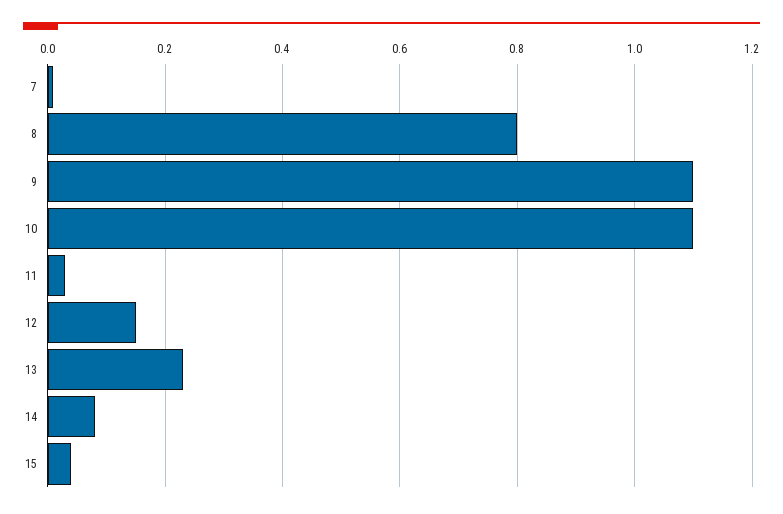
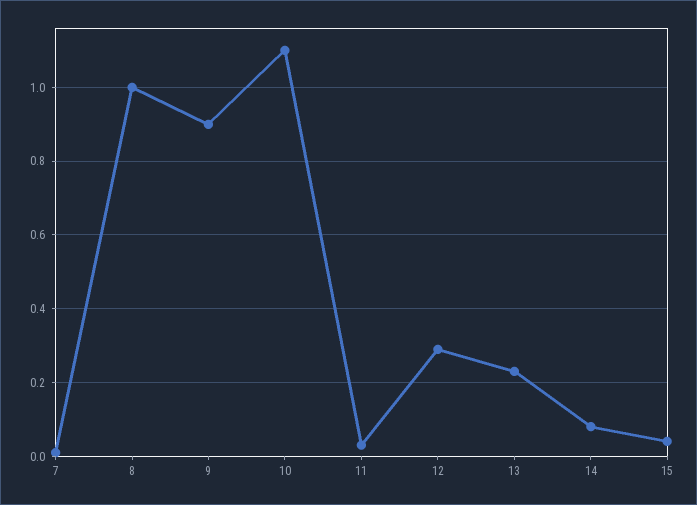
  {
    "7": 0,
-   "8": 0.8,
+   "8": 1,
-   "9": 1.1,
+   "9": 0.9,
    "10": 1.1,
    "11": 0.05,
-   "12": 0.15,
+   "12": 0.3,
    "13": 0.25,
    "14": 0.1,
    "15": 0.05
  }

